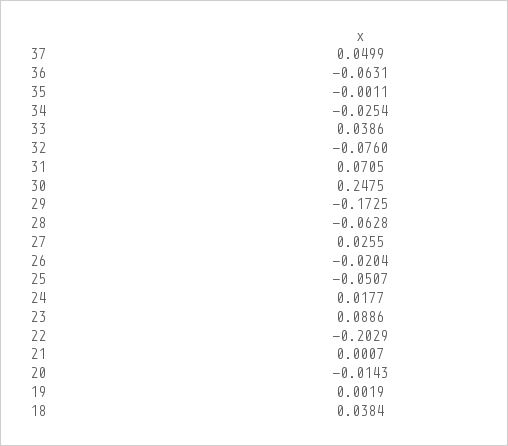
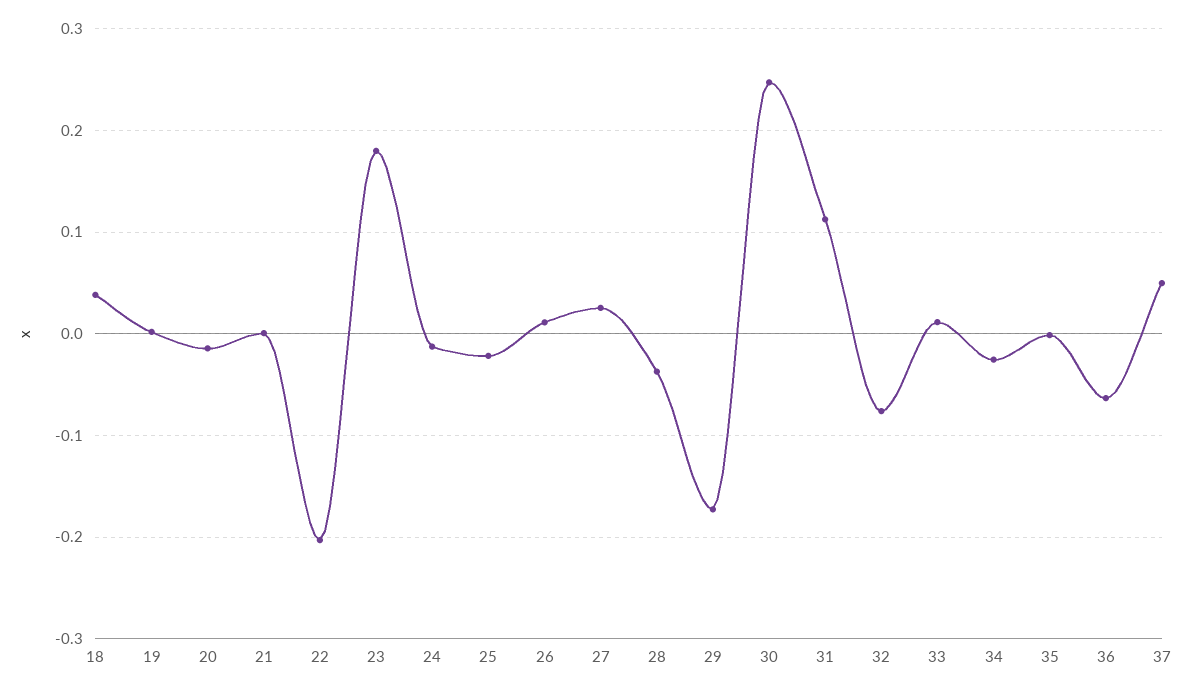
  {
    "37": 0.0499,
    "36": -0.0631,
    "35": -0.0011,
    "34": -0.0254,
-   "33": 0.0386,
+   "33": 0.01,
    "32": -0.076,
-   "31": 0.0705,
+   "31": 0.11,
    "30": 0.2475,
    "29": -0.1725,
-   "28": -0.0628,
+   "28": -0.04,
    "27": 0.0255,
-   "26": -0.0204,
+   "26": 0.01,
-   "25": -0.0507,
+   "25": -0.02,
-   "24": 0.0177,
+   "24": -0.01,
-   "23": 0.0886,
+   "23": 0.18,
    "22": -0.2029,
    "21": 0.0007,
    "20": -0.0143,
    "19": 0.0019,
    "18": 0.0384
  }

